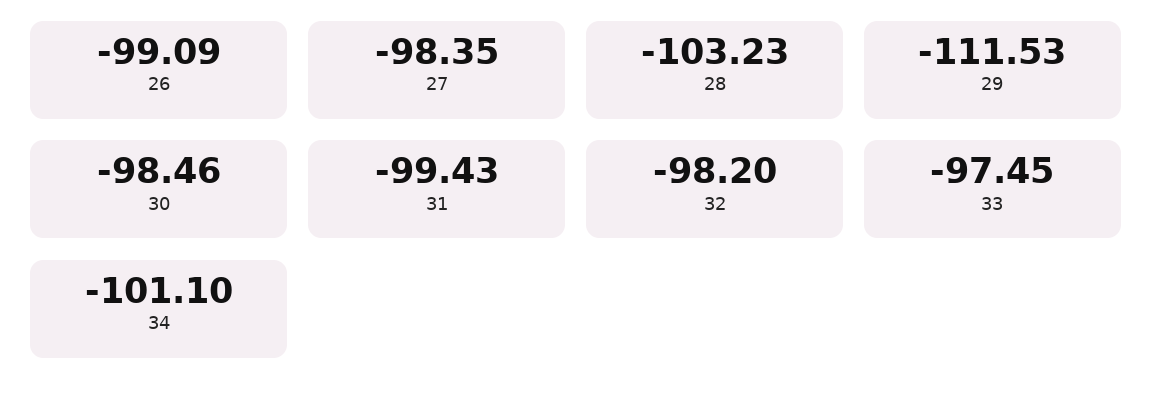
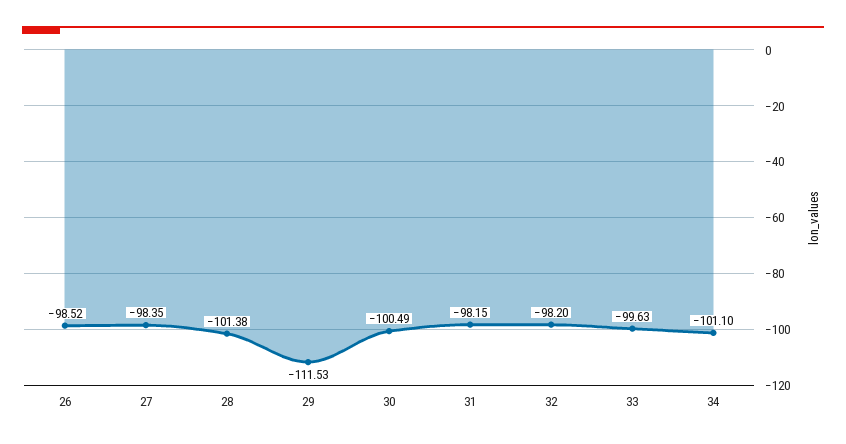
  {
-   "26": -99.09,
+   "26": -98.52,
    "27": -98.35,
-   "28": -103.23,
+   "28": -101.38,
    "29": -111.53,
-   "30": -98.46,
+   "30": -100.49,
-   "31": -99.43,
+   "31": -98.15,
    "32": -98.2,
-   "33": -97.45,
+   "33": -99.63,
    "34": -101.1
  }

